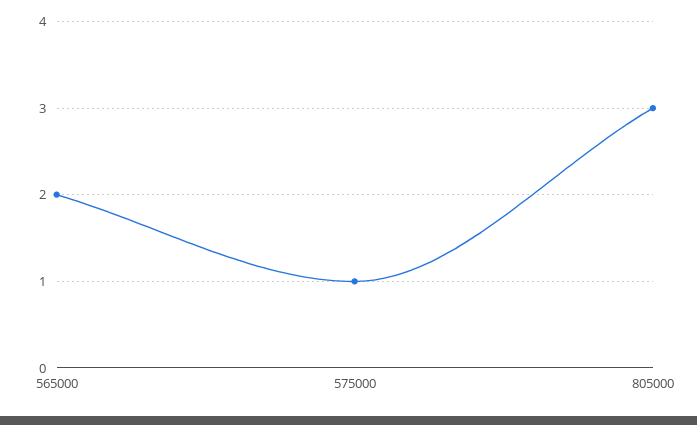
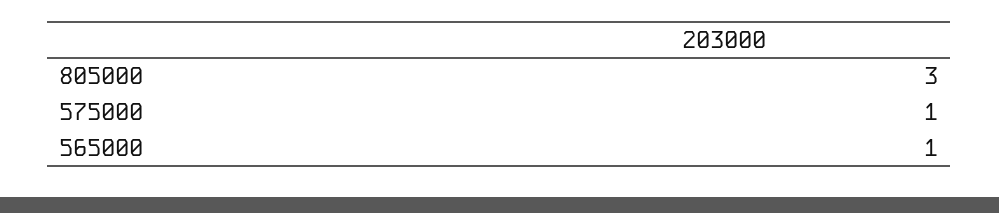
  {
-   "565000": 2,
+   "565000": 1,
    "575000": 1,
    "805000": 3
  }

